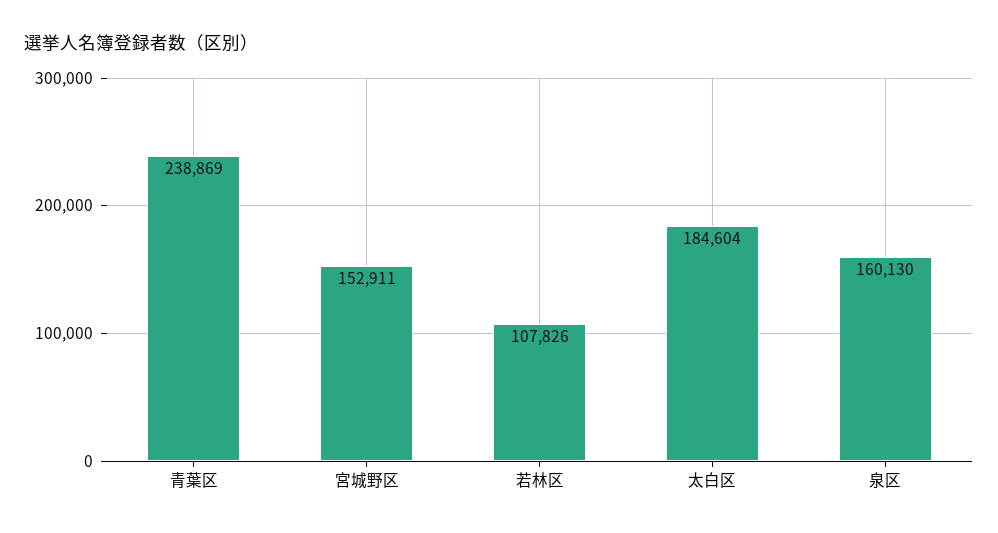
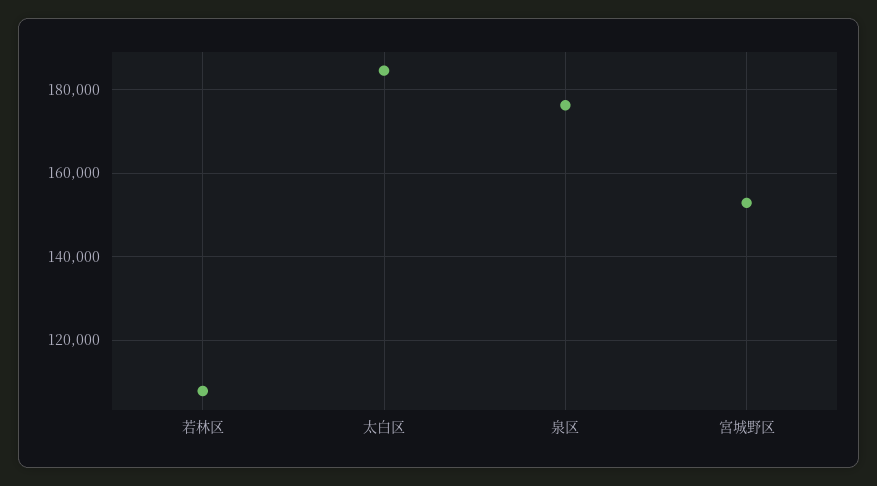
  {
-   "青葉区": 238869,
    "宮城野区": 152911,
    "若林区": 107826,
    "太白区": 184604,
-   "泉区": 160130
+   "泉区": 176000
  }

